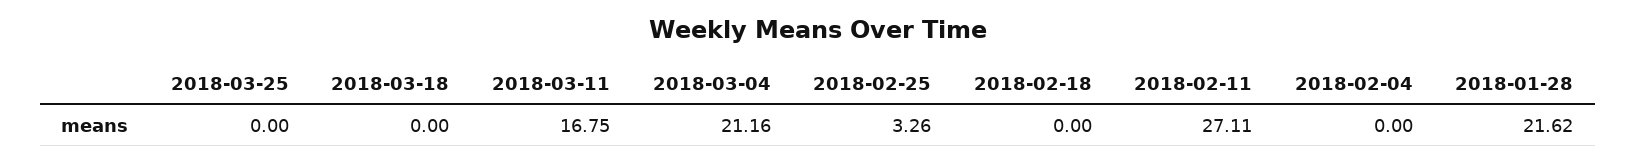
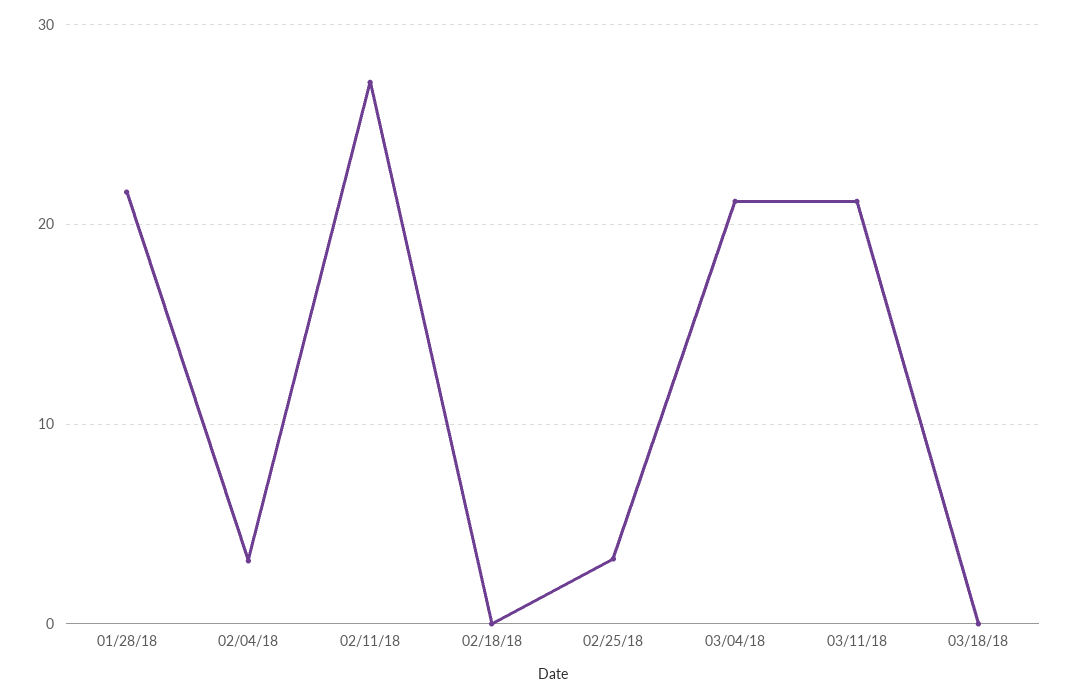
  {
-   "2018-03-25": 0,
    "2018-03-18": 0,
-   "2018-03-11": 16.75,
+   "2018-03-11": 21,
    "2018-03-04": 21.16,
    "2018-02-25": 3.26,
    "2018-02-18": 0,
    "2018-02-11": 27.11,
-   "2018-02-04": 0,
+   "2018-02-04": 3,
    "2018-01-28": 21.62
  }

